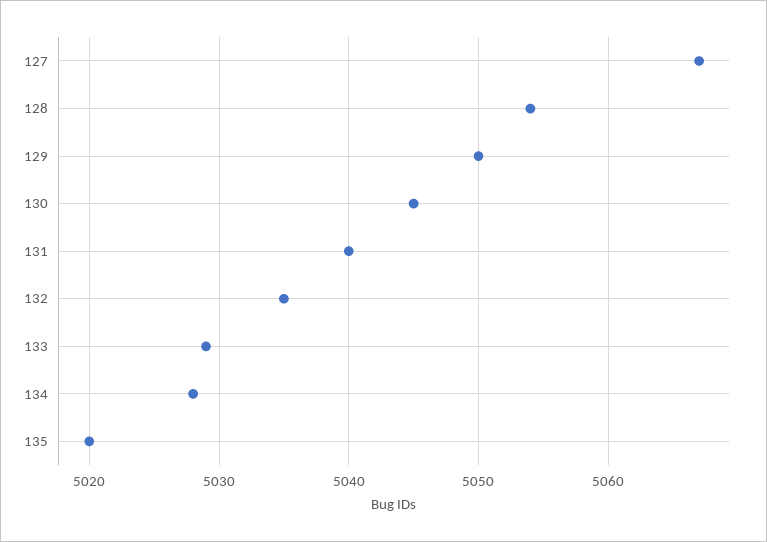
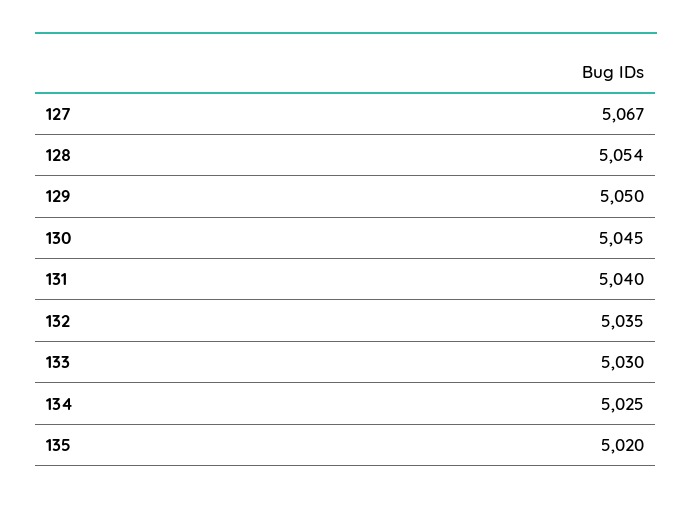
  {
    "127": 5067,
    "128": 5054,
    "129": 5050,
    "130": 5045,
    "131": 5040,
    "132": 5035,
-   "133": 5029,
+   "133": 5030,
-   "134": 5028,
+   "134": 5025,
    "135": 5020
  }

